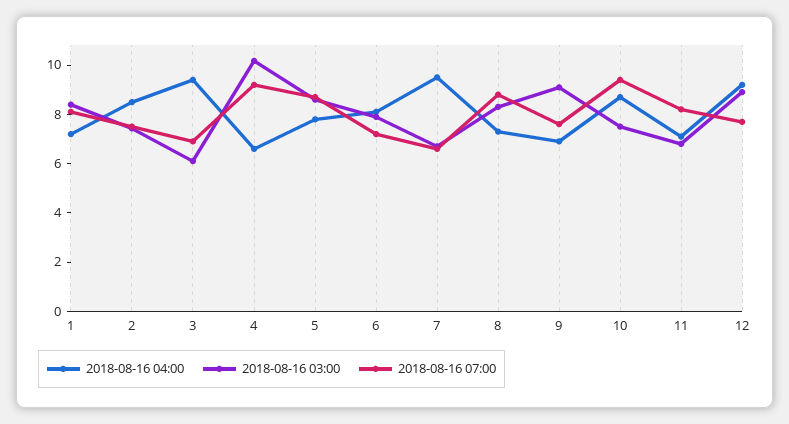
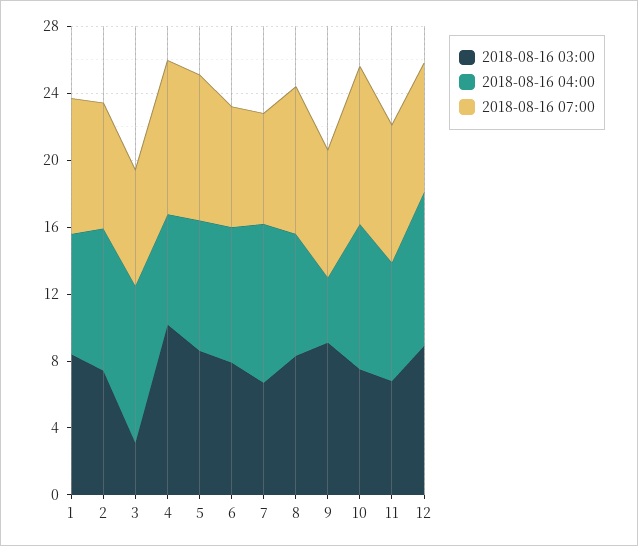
  {
    "2018-08-16 04:00": {
      "1": 7,
      "2": 8.5,
      "3": 9.5,
      "4": 6.5,
      "5": 8,
      "6": 8,
      "7": 9.5,
      "8": 7.5,
-     "9": 7,
+     "9": 4,
      "10": 8.5,
      "11": 7,
      "12": 9
    },
    "2018-08-16 03:00": {
      "1": 8.5,
      "2": 7.5,
-     "3": 6,
+     "3": 3,
      "4": 10,
      "5": 8.5,
      "6": 8,
      "7": 6.5,
      "8": 8.5,
      "9": 9,
      "10": 7.5,
      "11": 7,
      "12": 9
    },
    "2018-08-16 07:00": {
      "1": 8,
      "2": 7.5,
      "3": 7,
      "4": 9,
      "5": 8.5,
      "6": 7,
      "7": 6.5,
      "8": 9,
      "9": 7.5,
      "10": 9.5,
      "11": 8,
      "12": 7.5
    }
  }

